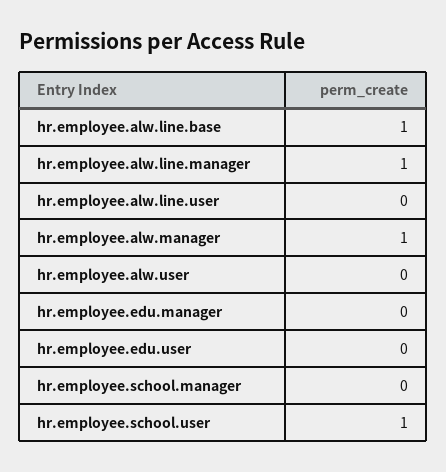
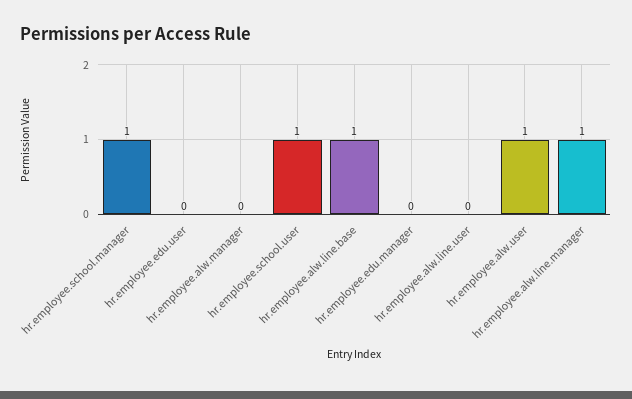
  {
    "hr.employee.alw.line.base": 1,
    "hr.employee.alw.line.manager": 1,
    "hr.employee.alw.line.user": 0,
-   "hr.employee.alw.manager": 1,
+   "hr.employee.alw.manager": 0,
-   "hr.employee.alw.user": 0,
+   "hr.employee.alw.user": 1,
    "hr.employee.edu.manager": 0,
    "hr.employee.edu.user": 0,
-   "hr.employee.school.manager": 0,
+   "hr.employee.school.manager": 1,
    "hr.employee.school.user": 1
  }

